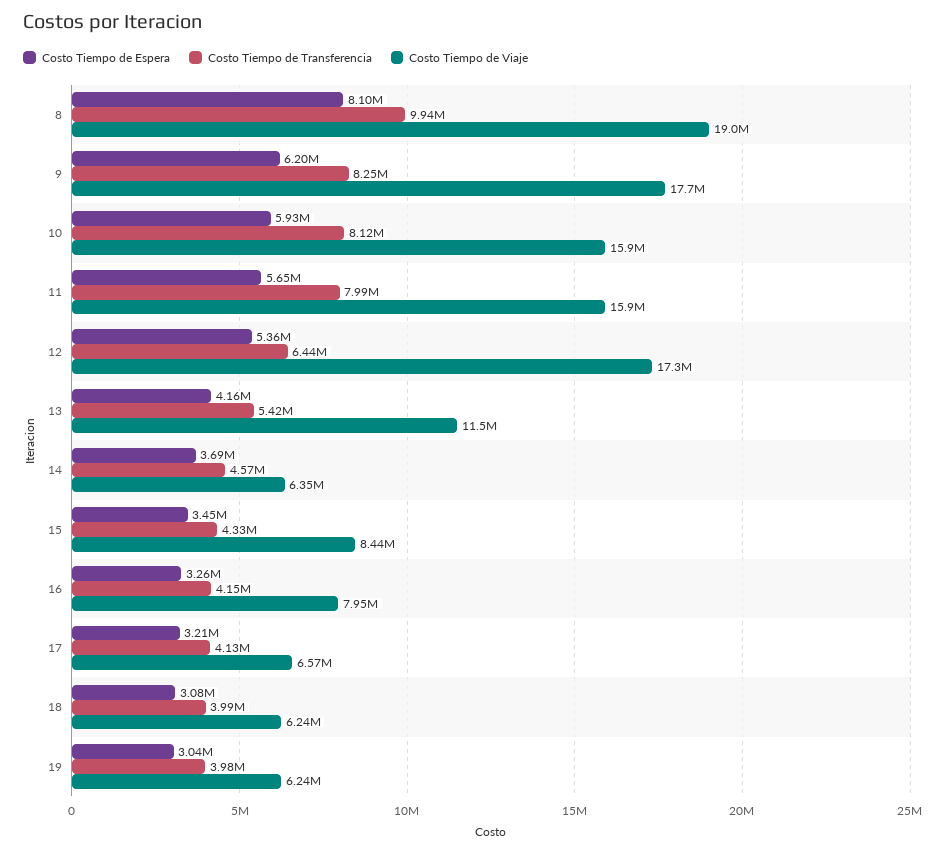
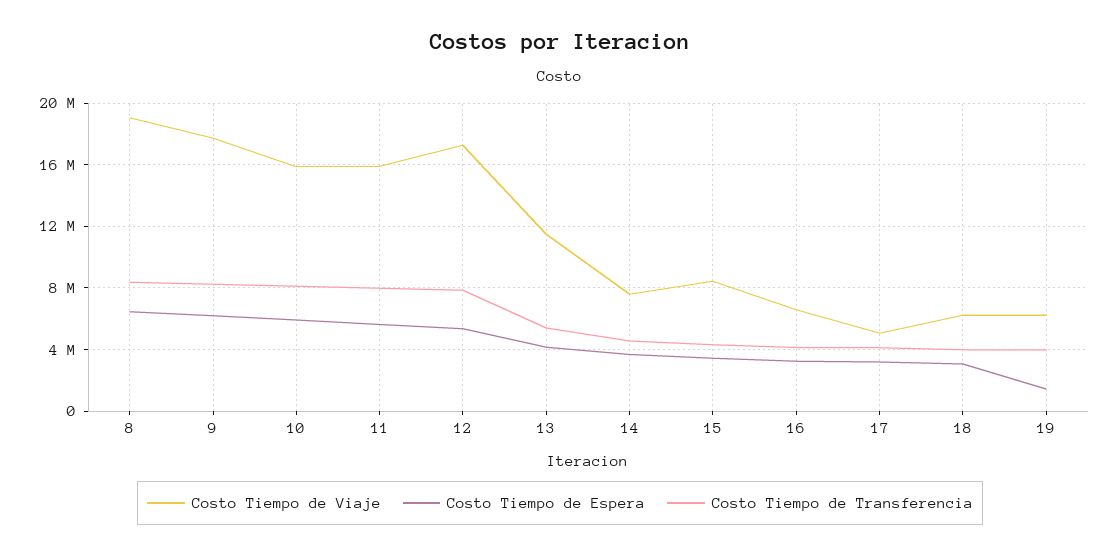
  {
    "Costo Tiempo de Espera": {
-     "8": 8100000,
+     "8": 6500000,
      "9": 6200000,
      "10": 5930000,
      "11": 5650000,
      "12": 5360000,
      "13": 4160000,
      "14": 3690000,
      "15": 3450000,
      "16": 3260000,
      "17": 3210000,
      "18": 3080000,
-     "19": 3040000
+     "19": 1500000
    },
    "Costo Tiempo de Transferencia": {
-     "8": 9940000,
+     "8": 8500000,
      "9": 8250000,
      "10": 8120000,
      "11": 7990000,
-     "12": 6440000,
+     "12": 8000000,
      "13": 5420000,
      "14": 4570000,
      "15": 4330000,
      "16": 4150000,
      "17": 4130000,
      "18": 3990000,
      "19": 3980000
    },
    "Costo Tiempo de Viaje": {
      "8": 19000000,
      "9": 17700000,
      "10": 15900000,
      "11": 15900000,
      "12": 17300000,
      "13": 11500000,
-     "14": 6350000,
+     "14": 7500000,
      "15": 8440000,
-     "16": 7950000,
+     "16": 6500000,
-     "17": 6570000,
+     "17": 5000000,
      "18": 6240000,
      "19": 6240000
    }
  }

